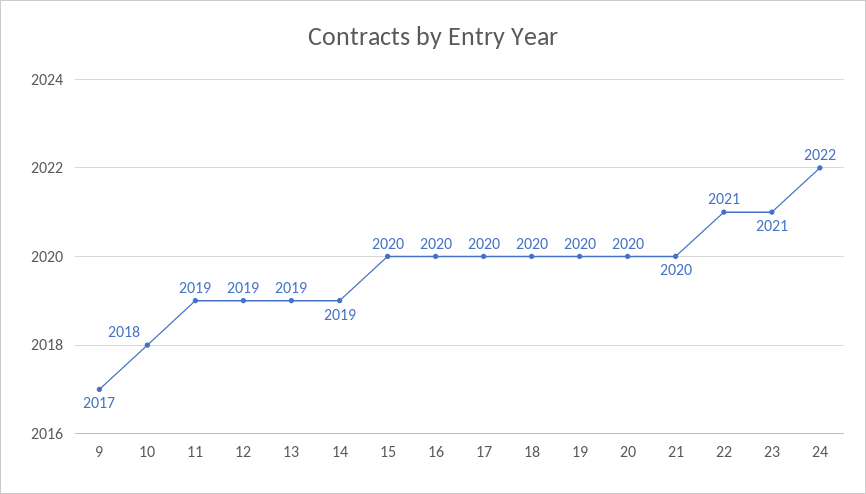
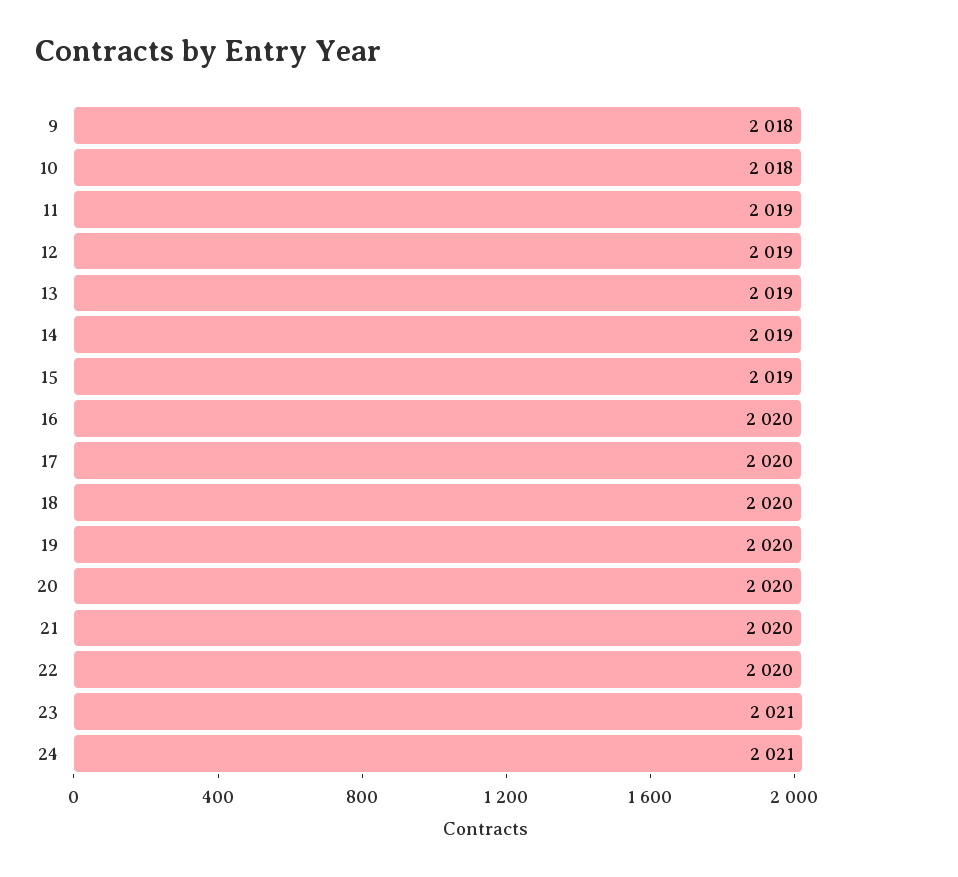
  {
-   "9": 2017,
+   "9": 2018,
    "10": 2018,
    "11": 2019,
    "12": 2019,
    "13": 2019,
    "14": 2019,
-   "15": 2020,
+   "15": 2019,
    "16": 2020,
    "17": 2020,
    "18": 2020,
    "19": 2020,
    "20": 2020,
    "21": 2020,
-   "22": 2021,
+   "22": 2020,
    "23": 2021,
-   "24": 2022
+   "24": 2021
  }

